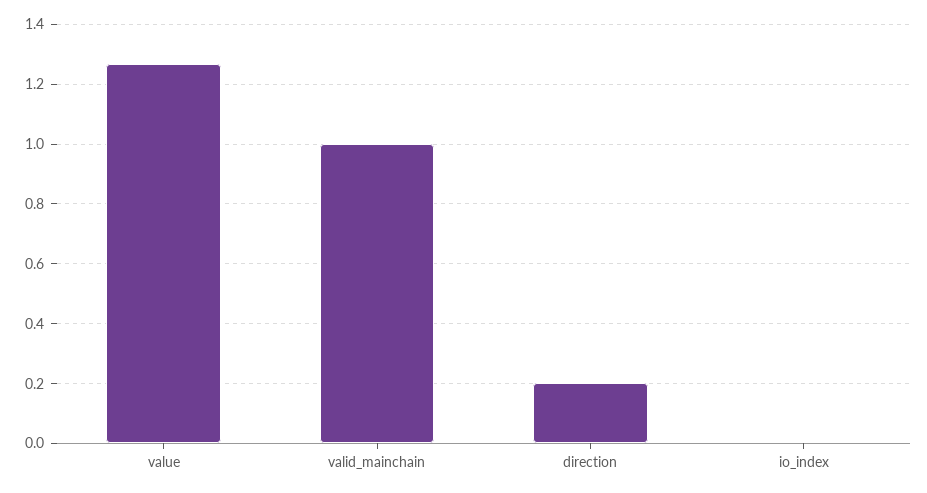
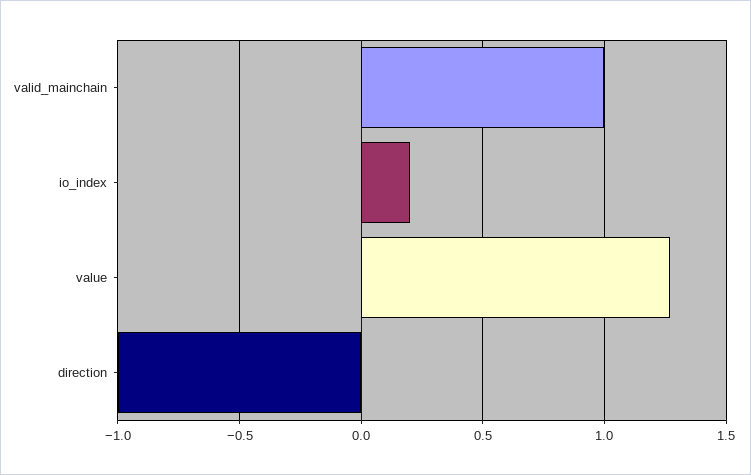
  {
    "value": 1.275,
    "valid_mainchain": 1,
-   "direction": 0.2,
+   "direction": -1,
-   "io_index": 0
+   "io_index": 0.2
  }

